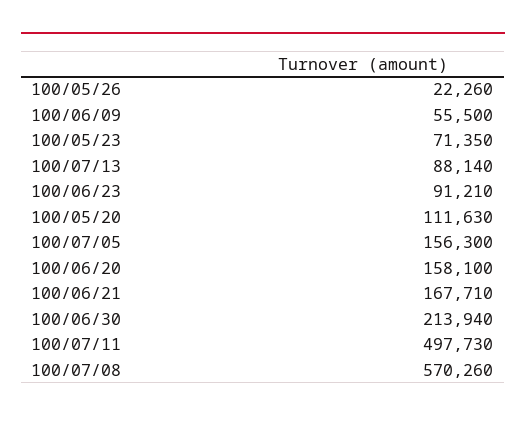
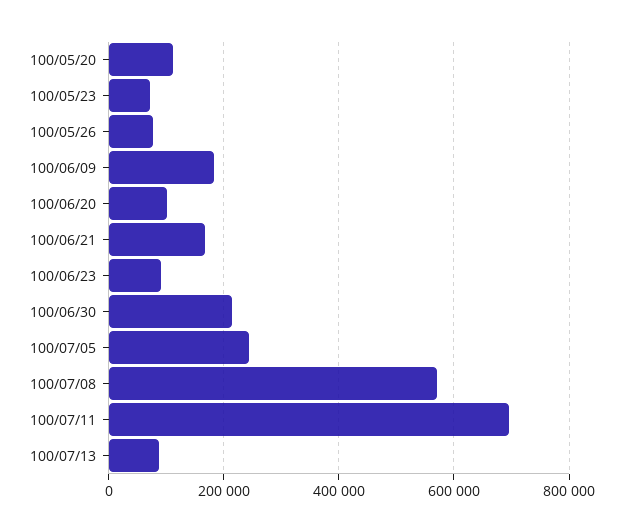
  {
-   "100/05/26": 22260,
+   "100/05/26": 80000,
-   "100/06/09": 55500,
+   "100/06/09": 180000,
    "100/05/23": 71350,
    "100/07/13": 88140,
    "100/06/23": 91210,
    "100/05/20": 111630,
-   "100/07/05": 156300,
+   "100/07/05": 240000,
-   "100/06/20": 158100,
+   "100/06/20": 100000,
    "100/06/21": 167710,
    "100/06/30": 213940,
-   "100/07/11": 497730,
+   "100/07/11": 700000,
    "100/07/08": 570260
  }

